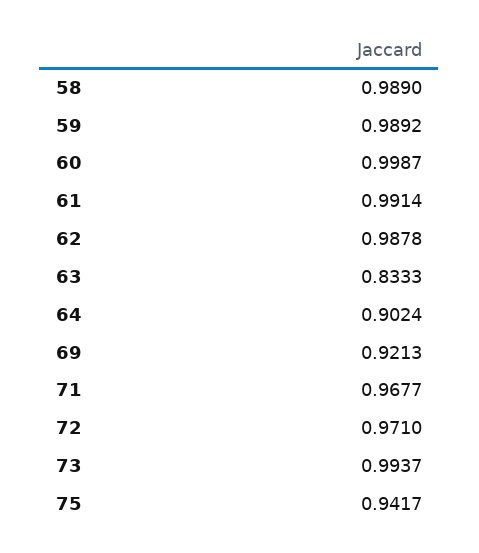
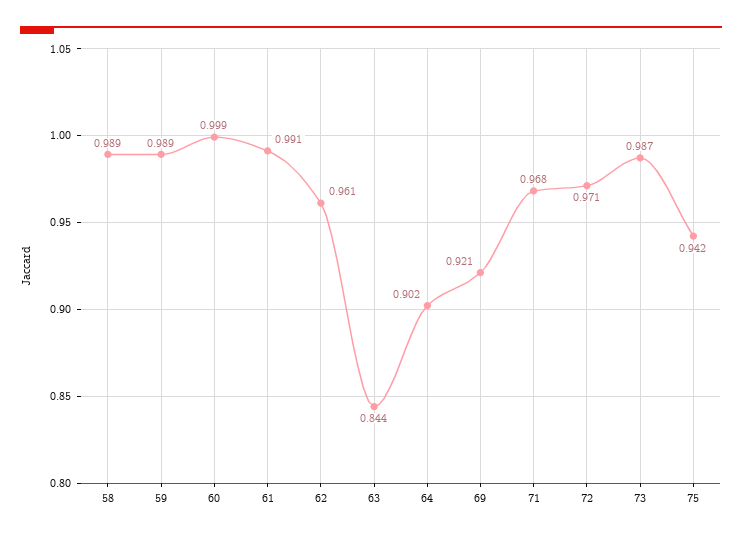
  {
    "58": 0.989,
    "59": 0.9892,
    "60": 0.9987,
    "61": 0.9914,
-   "62": 0.9878,
+   "62": 0.961,
-   "63": 0.8333,
+   "63": 0.844,
    "64": 0.9024,
    "69": 0.9213,
    "71": 0.9677,
    "72": 0.971,
-   "73": 0.9937,
+   "73": 0.987,
    "75": 0.9417
  }

